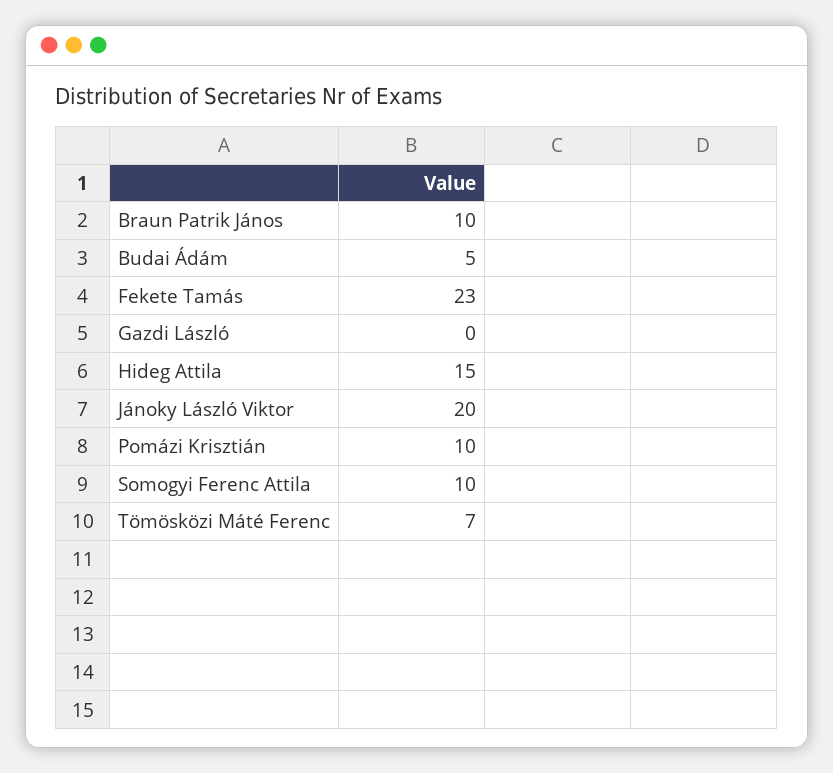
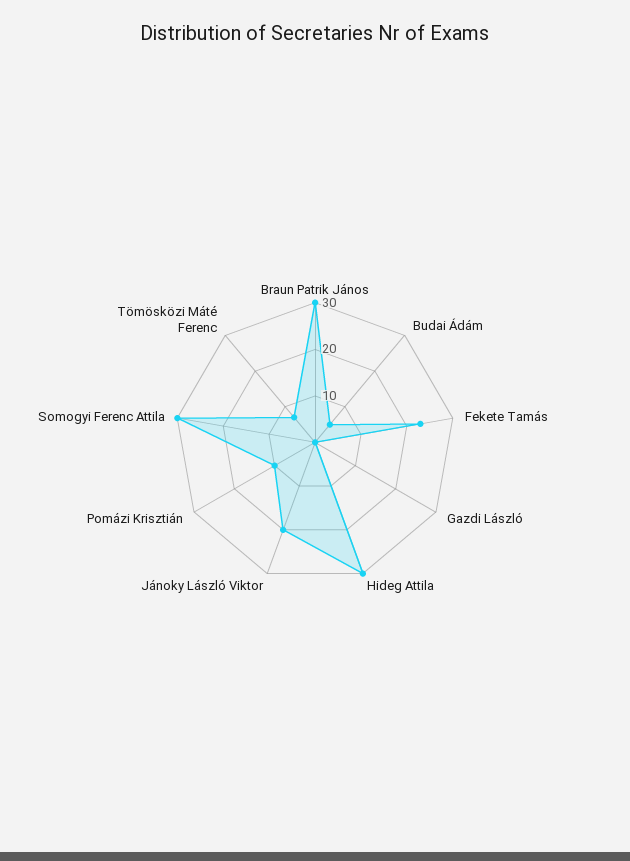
  {
-   "Braun Patrik János": 10,
+   "Braun Patrik János": 30,
    "Budai Ádám": 5,
    "Fekete Tamás": 23,
    "Gazdi László": 0,
-   "Hideg Attila": 15,
+   "Hideg Attila": 30,
    "Jánoky László Viktor": 20,
    "Pomázi Krisztián": 10,
-   "Somogyi Ferenc Attila": 10,
+   "Somogyi Ferenc Attila": 30,
    "Tömösközi Máté Ferenc": 7
  }

